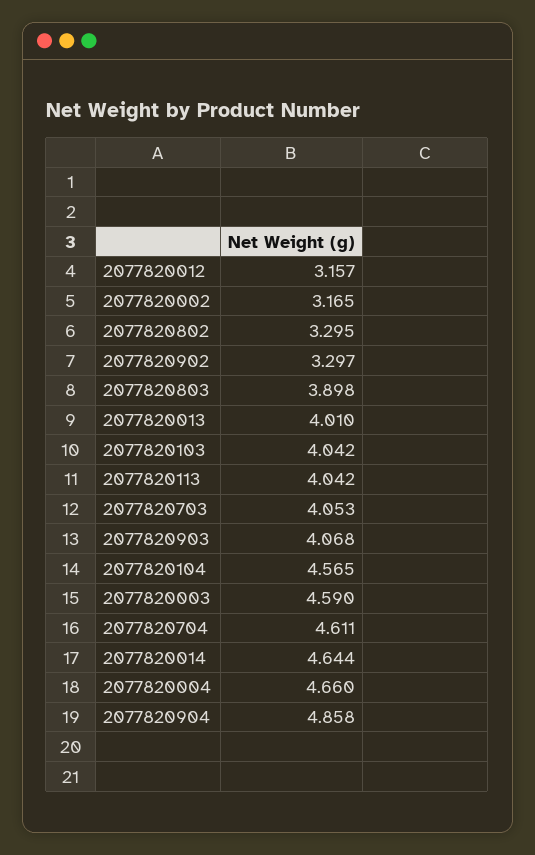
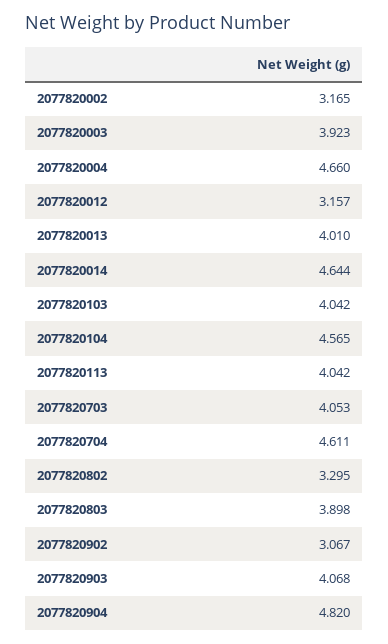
  {
    "2077820012": 3.157,
    "2077820002": 3.165,
    "2077820802": 3.295,
-   "2077820902": 3.297,
+   "2077820902": 3.067,
    "2077820803": 3.898,
    "2077820013": 4.01,
    "2077820103": 4.042,
    "2077820113": 4.042,
    "2077820703": 4.053,
    "2077820903": 4.068,
    "2077820104": 4.565,
-   "2077820003": 4.59,
+   "2077820003": 3.923,
    "2077820704": 4.611,
    "2077820014": 4.644,
    "2077820004": 4.66,
-   "2077820904": 4.858
+   "2077820904": 4.82
  }

